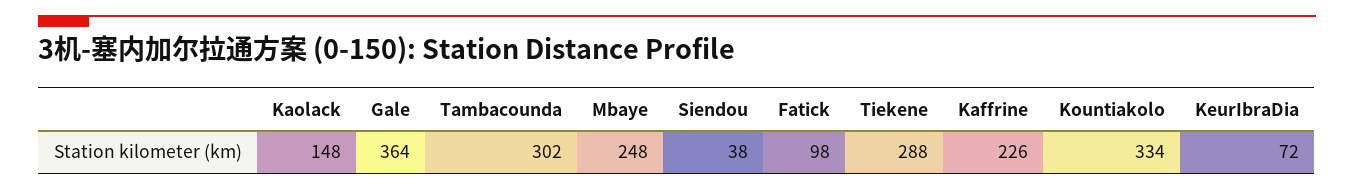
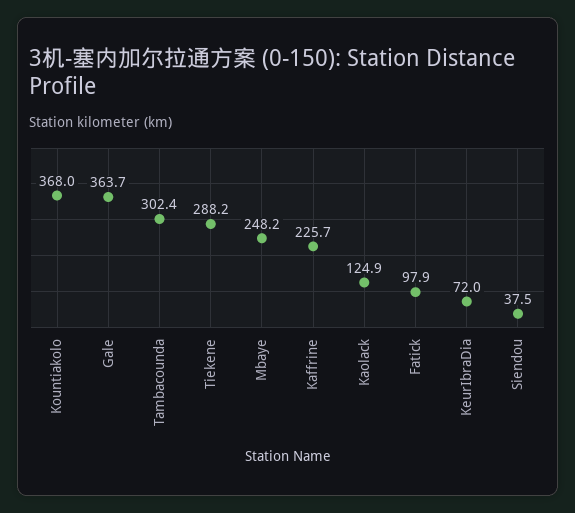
  {
-   "Kaolack": 148,
+   "Kaolack": 124.9,
    "Gale": 363.7,
    "Tambacounda": 302.4,
    "Mbaye": 248.2,
    "Siendou": 37.5,
    "Fatick": 97.9,
    "Tiekene": 288.2,
    "Kaffrine": 225.7,
-   "Kountiakolo": 334,
+   "Kountiakolo": 368,
    "KeurIbraDia": 72
  }

